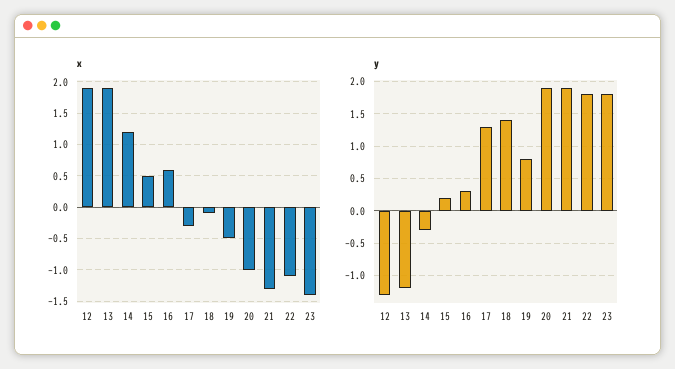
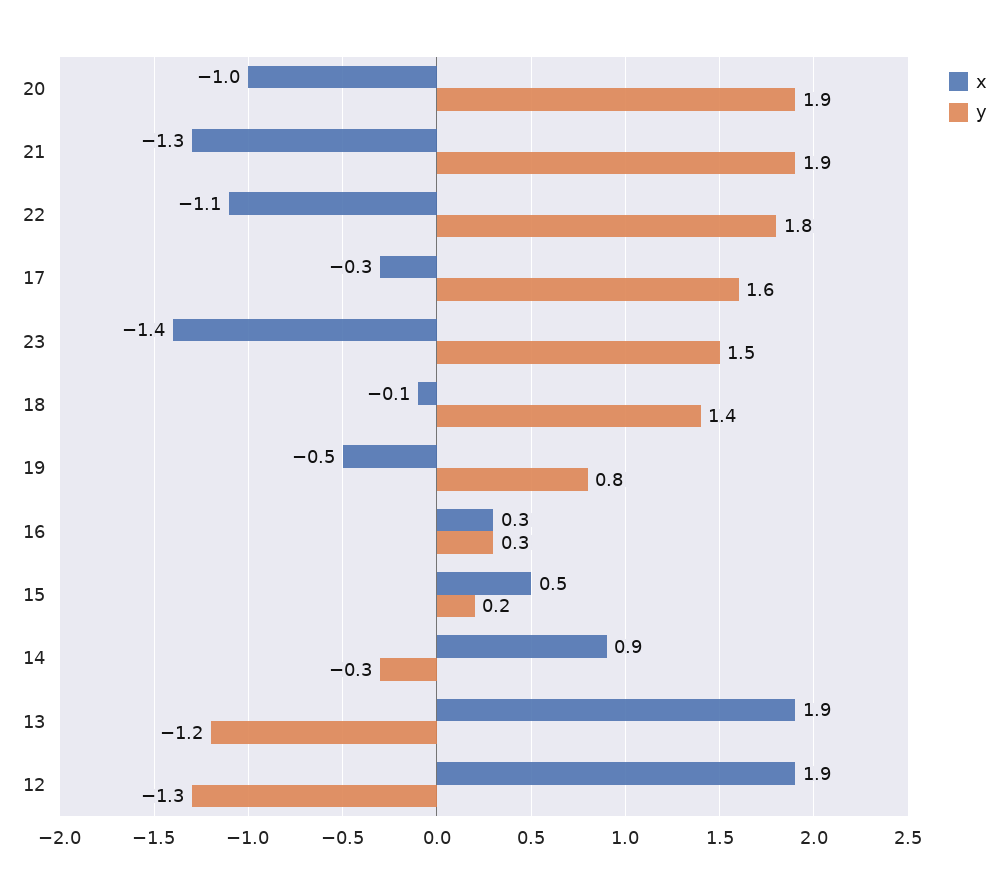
  {
    "x": {
      "12": 1.9,
      "13": 1.9,
-     "14": 1.2,
+     "14": 0.9,
      "15": 0.5,
-     "16": 0.6,
+     "16": 0.3,
      "17": -0.3,
      "18": -0.1,
      "19": -0.5,
      "20": -1,
      "21": -1.3,
      "22": -1.1,
      "23": -1.4
    },
    "y": {
      "12": -1.3,
      "13": -1.2,
      "14": -0.3,
      "15": 0.2,
      "16": 0.3,
-     "17": 1.3,
+     "17": 1.6,
      "18": 1.4,
      "19": 0.8,
      "20": 1.9,
      "21": 1.9,
      "22": 1.8,
-     "23": 1.8
+     "23": 1.5
    }
  }

